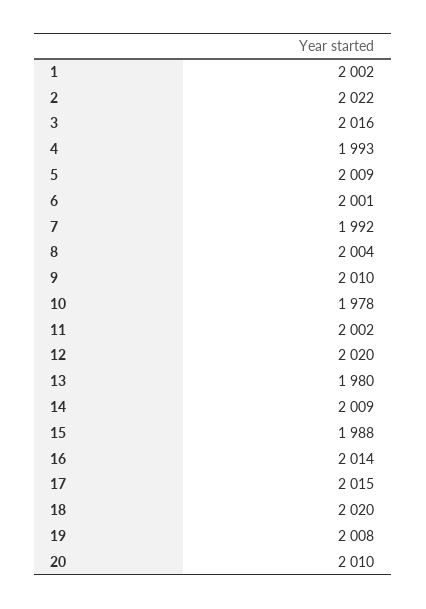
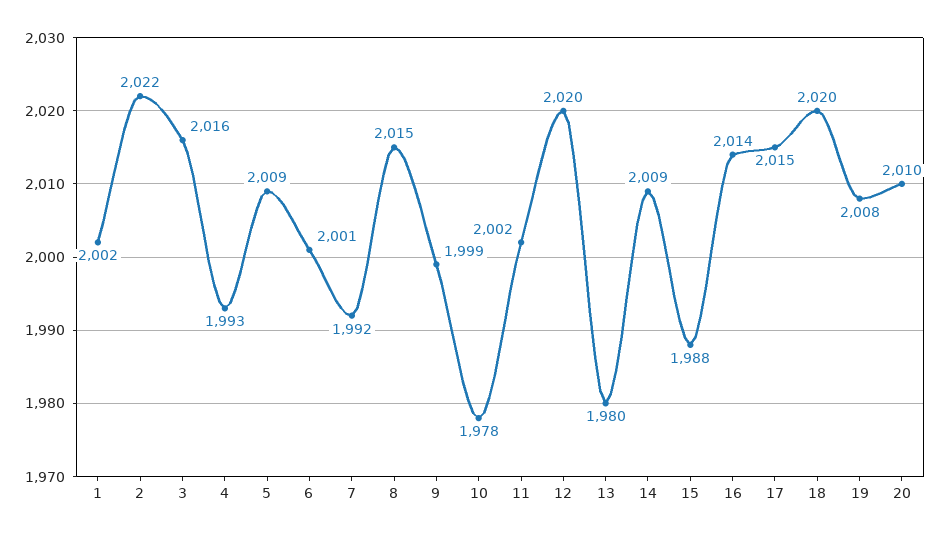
  {
    "1": 2002,
    "2": 2022,
    "3": 2016,
    "4": 1993,
    "5": 2009,
    "6": 2001,
    "7": 1992,
-   "8": 2004,
+   "8": 2015,
-   "9": 2010,
+   "9": 1999,
    "10": 1978,
    "11": 2002,
    "12": 2020,
    "13": 1980,
    "14": 2009,
    "15": 1988,
    "16": 2014,
    "17": 2015,
    "18": 2020,
    "19": 2008,
    "20": 2010
  }

